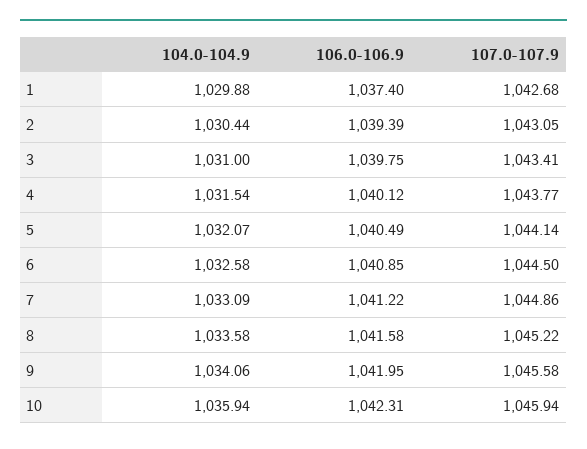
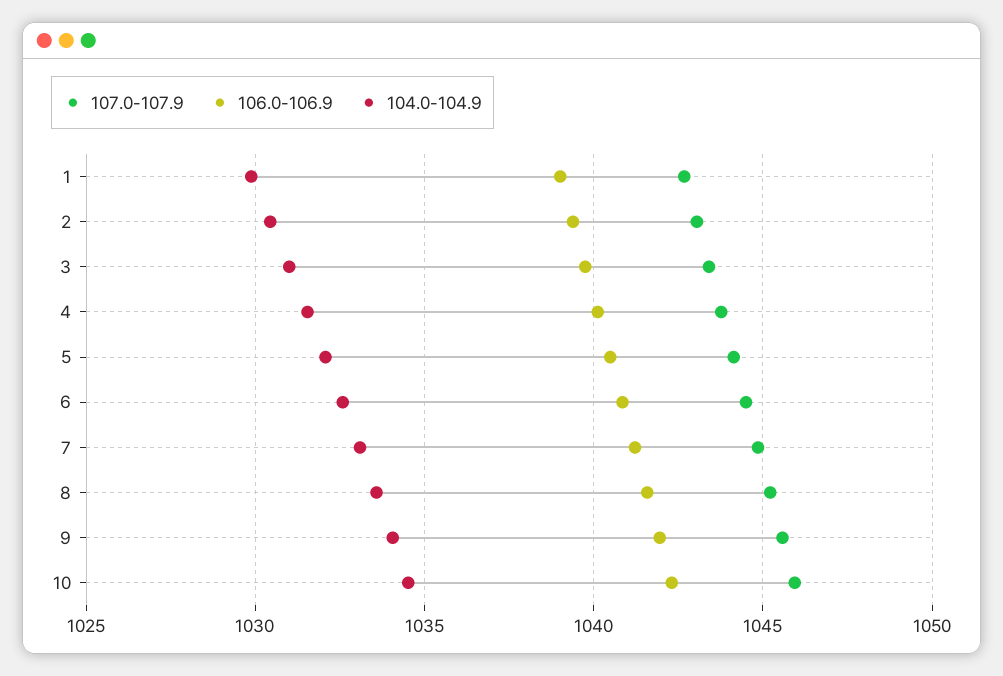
  {
    "104.0-104.9": {
      "1": 1029.88,
      "2": 1030.44,
      "3": 1031,
      "4": 1031.54,
      "5": 1032.07,
      "6": 1032.58,
      "7": 1033.09,
      "8": 1033.58,
      "9": 1034.06,
-     "10": 1035.94
+     "10": 1034.5
    },
    "106.0-106.9": {
-     "1": 1037.4,
+     "1": 1039,
      "2": 1039.39,
      "3": 1039.75,
      "4": 1040.12,
      "5": 1040.49,
      "6": 1040.85,
      "7": 1041.22,
      "8": 1041.58,
      "9": 1041.95,
      "10": 1042.31
    },
    "107.0-107.9": {
      "1": 1042.68,
      "2": 1043.05,
      "3": 1043.41,
      "4": 1043.77,
      "5": 1044.14,
      "6": 1044.5,
      "7": 1044.86,
      "8": 1045.22,
      "9": 1045.58,
      "10": 1045.94
    }
  }

